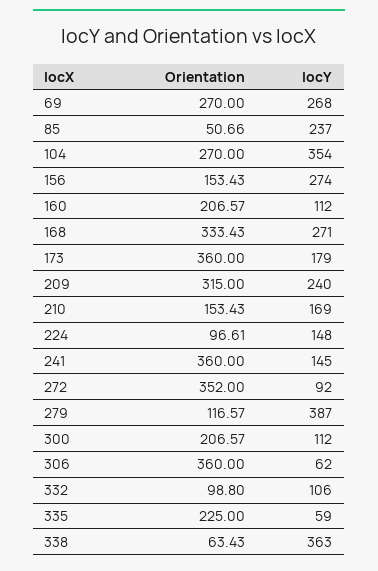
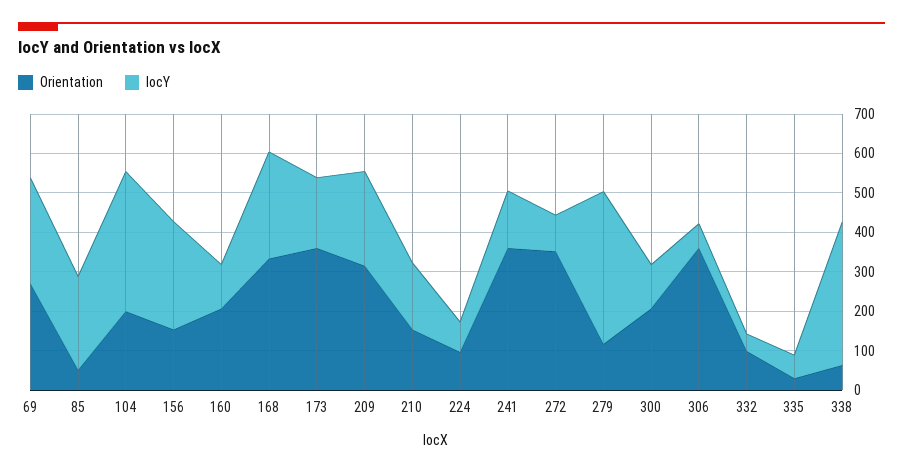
  {
    "Orientation": {
      "69": 270,
      "85": 50.66,
-     "104": 270,
+     "104": 200,
      "156": 153.43,
      "160": 206.57,
      "168": 333.43,
      "173": 360,
      "209": 315,
      "210": 153.43,
      "224": 96.61,
      "241": 360,
      "272": 352,
      "279": 116.57,
      "300": 206.57,
      "306": 360,
      "332": 98.8,
-     "335": 225,
+     "335": 25,
      "338": 63.43
    },
    "locY": {
      "69": 268,
      "85": 237,
      "104": 354,
      "156": 274,
      "160": 112,
      "168": 271,
      "173": 179,
      "209": 240,
      "210": 169,
-     "224": 148,
+     "224": 75,
      "241": 145,
      "272": 92,
      "279": 387,
      "300": 112,
      "306": 62,
-     "332": 106,
+     "332": 50,
      "335": 59,
      "338": 363
    }
  }

